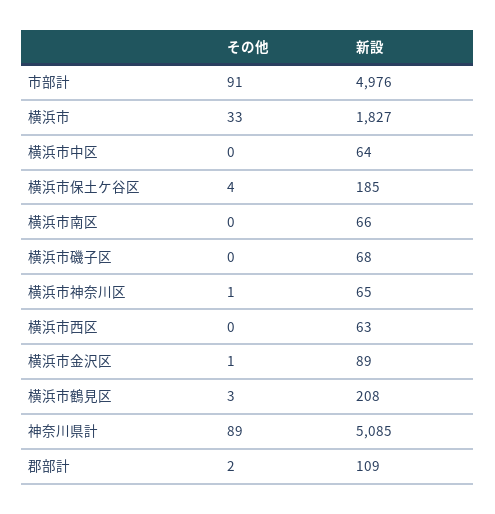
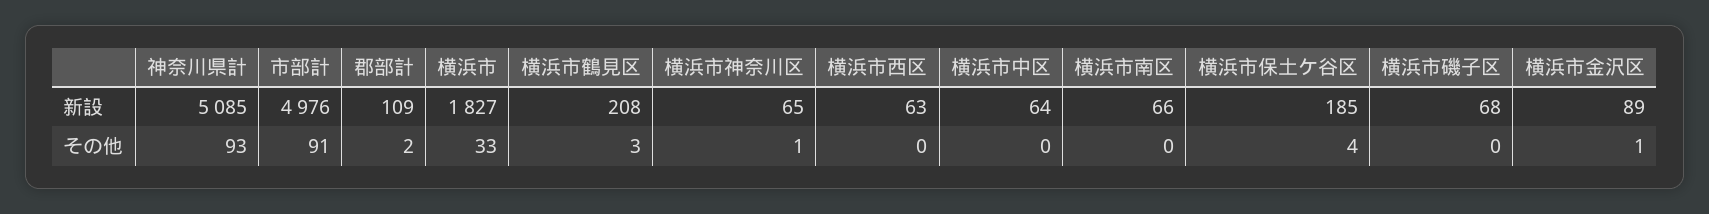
  {
    "その他": {
      "市部計": 91,
      "横浜市": 33,
      "横浜市中区": 0,
      "横浜市保土ケ谷区": 4,
      "横浜市南区": 0,
      "横浜市磯子区": 0,
      "横浜市神奈川区": 1,
      "横浜市西区": 0,
      "横浜市金沢区": 1,
      "横浜市鶴見区": 3,
-     "神奈川県計": 89,
+     "神奈川県計": 93,
      "郡部計": 2
    },
    "新設": {
      "市部計": 4976,
      "横浜市": 1827,
      "横浜市中区": 64,
      "横浜市保土ケ谷区": 185,
      "横浜市南区": 66,
      "横浜市磯子区": 68,
      "横浜市神奈川区": 65,
      "横浜市西区": 63,
      "横浜市金沢区": 89,
      "横浜市鶴見区": 208,
      "神奈川県計": 5085,
      "郡部計": 109
    }
  }

